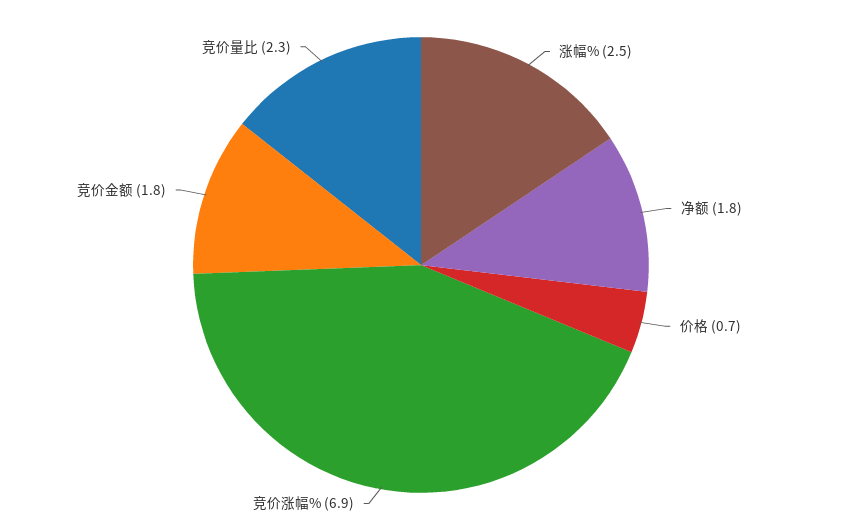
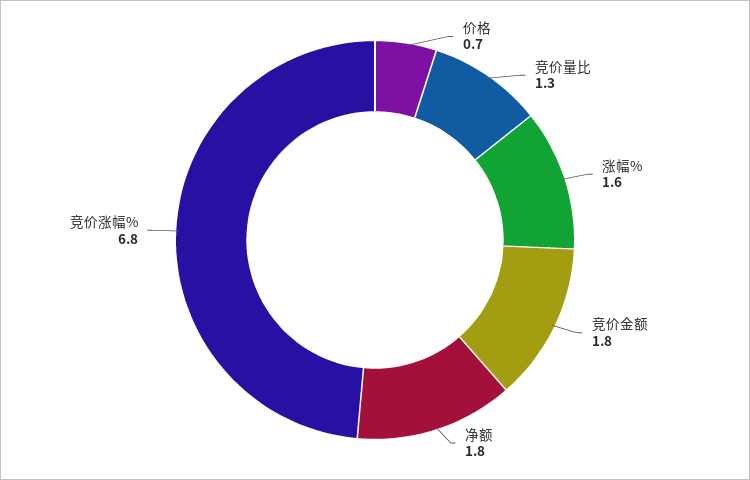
  {
-   "涨幅%": 2.5,
+   "涨幅%": 1.6,
    "净额": 1.8,
    "价格": 0.7,
-   "竞价涨幅%": 6.9,
+   "竞价涨幅%": 6.8,
    "竞价金额": 1.8,
-   "竞价量比": 2.3
+   "竞价量比": 1.3
  }

